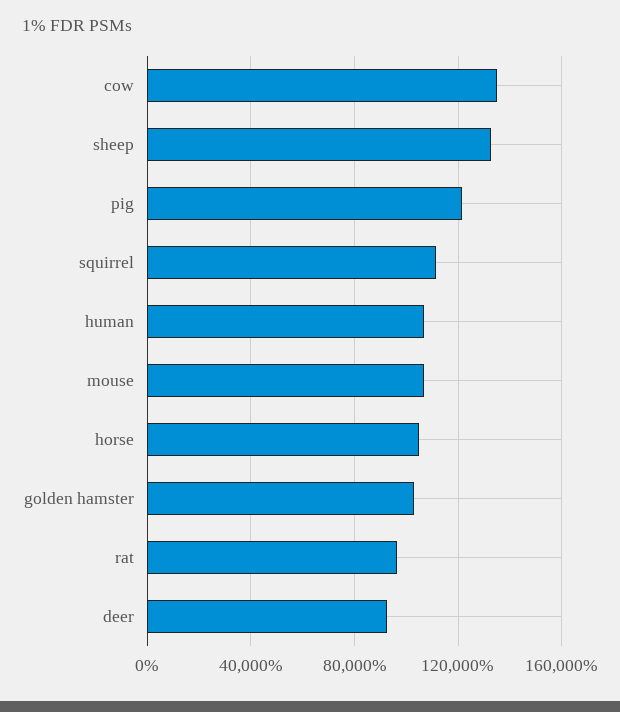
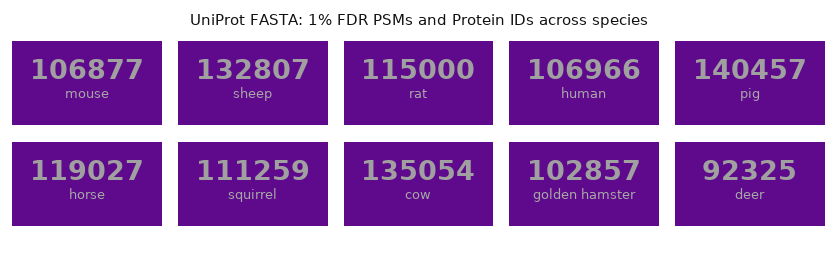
  {
    "cow": 135054,
    "sheep": 132807,
-   "pig": 120000,
+   "pig": 140457,
    "squirrel": 111259,
    "human": 106966,
    "mouse": 106877,
-   "horse": 105000,
+   "horse": 119027,
    "golden hamster": 102857,
-   "rat": 95000,
+   "rat": 115000,
    "deer": 92325
  }

